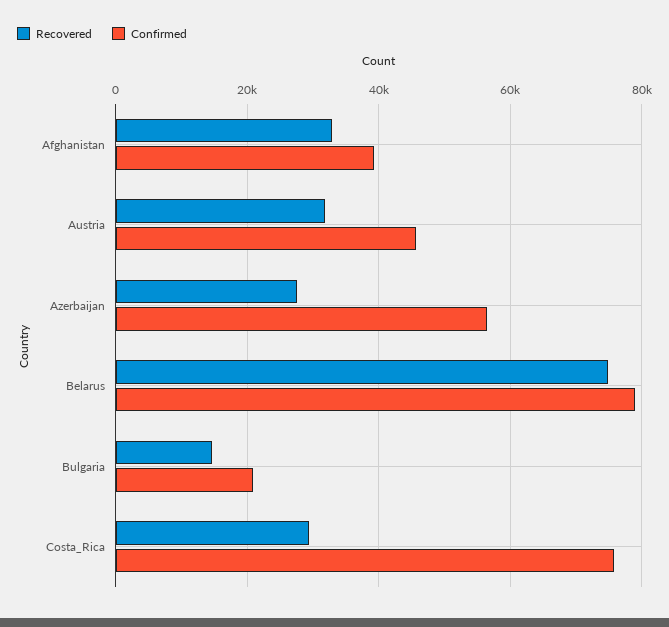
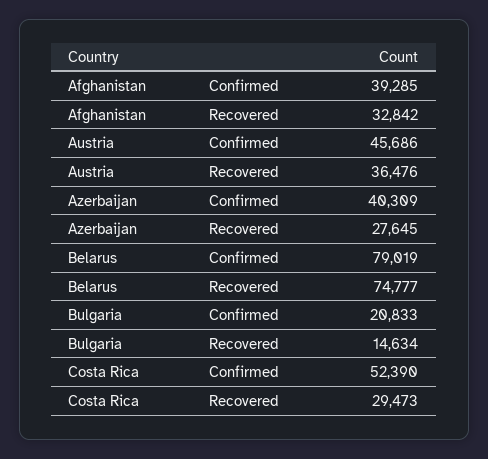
  {
    "Recovered": {
      "Afghanistan": 32842,
-     "Austria": 32000,
+     "Austria": 36476,
      "Azerbaijan": 27645,
      "Belarus": 74777,
      "Bulgaria": 14634,
      "Costa_Rica": 29473
    },
    "Confirmed": {
      "Afghanistan": 39285,
      "Austria": 45686,
-     "Azerbaijan": 56000,
+     "Azerbaijan": 40309,
      "Belarus": 79019,
      "Bulgaria": 20833,
-     "Costa_Rica": 76000
+     "Costa_Rica": 52390
    }
  }

